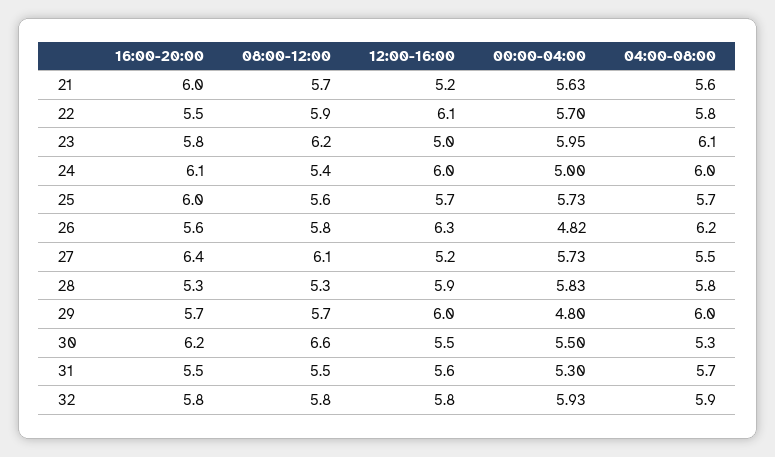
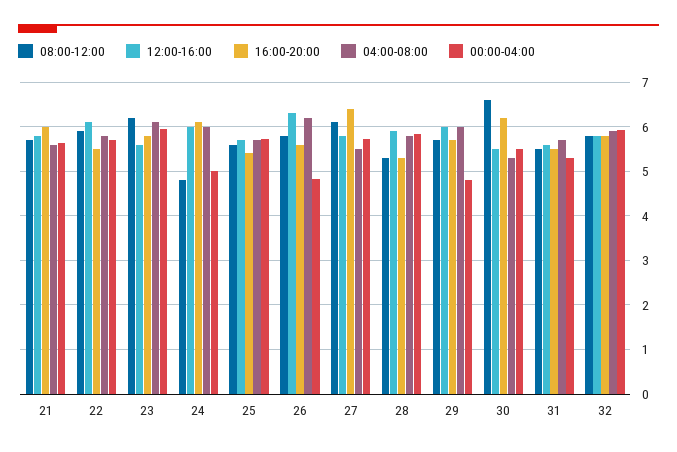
  {
    "16:00-20:00": {
      "21": 6,
      "22": 5.5,
      "23": 5.8,
      "24": 6.1,
-     "25": 6,
+     "25": 5.4,
      "26": 5.6,
      "27": 6.4,
      "28": 5.3,
      "29": 5.7,
      "30": 6.2,
      "31": 5.5,
      "32": 5.8
    },
    "08:00-12:00": {
      "21": 5.7,
      "22": 5.9,
      "23": 6.2,
-     "24": 5.4,
+     "24": 4.8,
      "25": 5.6,
      "26": 5.8,
      "27": 6.1,
      "28": 5.3,
      "29": 5.7,
      "30": 6.6,
      "31": 5.5,
      "32": 5.8
    },
    "12:00-16:00": {
-     "21": 5.2,
+     "21": 5.8,
      "22": 6.1,
-     "23": 5,
+     "23": 5.6,
      "24": 6,
      "25": 5.7,
      "26": 6.3,
-     "27": 5.2,
+     "27": 5.8,
      "28": 5.9,
      "29": 6,
      "30": 5.5,
      "31": 5.6,
      "32": 5.8
    },
    "00:00-04:00": {
      "21": 5.63,
      "22": 5.7,
      "23": 5.95,
      "24": 5,
      "25": 5.73,
      "26": 4.82,
      "27": 5.73,
      "28": 5.83,
      "29": 4.8,
      "30": 5.5,
      "31": 5.3,
      "32": 5.93
    },
    "04:00-08:00": {
      "21": 5.6,
      "22": 5.8,
      "23": 6.1,
      "24": 6,
      "25": 5.7,
      "26": 6.2,
      "27": 5.5,
      "28": 5.8,
      "29": 6,
      "30": 5.3,
      "31": 5.7,
      "32": 5.9
    }
  }

